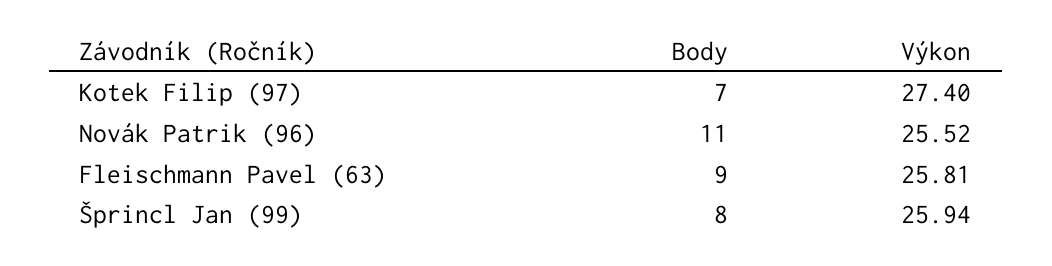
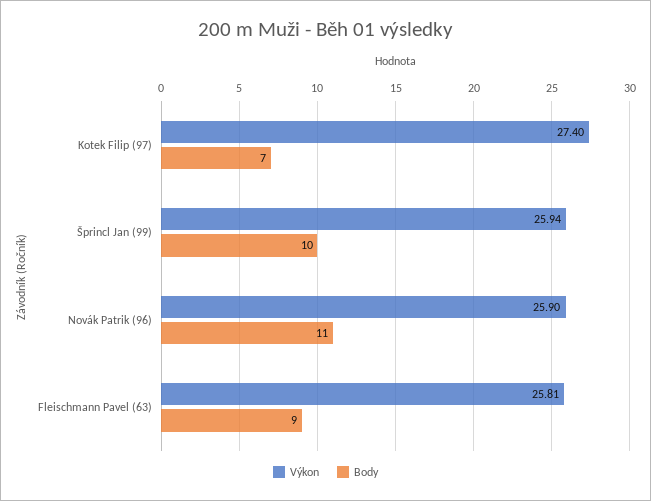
  {
    "Body": {
      "Kotek Filip (97)": 7,
      "Novák Patrik (96)": 11,
      "Fleischmann Pavel (63)": 9,
-     "Šprincl Jan (99)": 8
+     "Šprincl Jan (99)": 10
    },
    "Výkon": {
      "Kotek Filip (97)": 27.4,
-     "Novák Patrik (96)": 25.52,
+     "Novák Patrik (96)": 25.9,
      "Fleischmann Pavel (63)": 25.81,
      "Šprincl Jan (99)": 25.94
    }
  }

